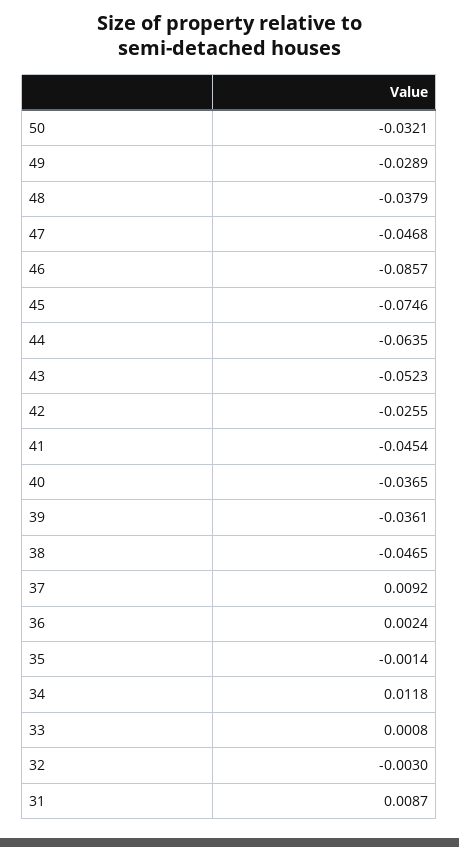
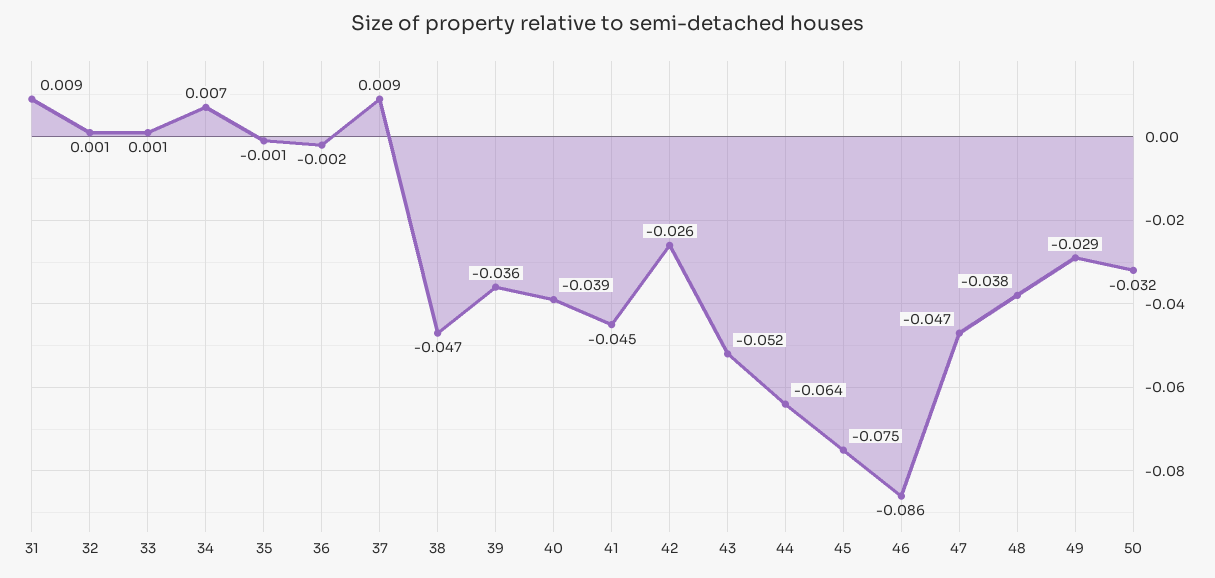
  {
    "50": -0.0321,
    "49": -0.0289,
    "48": -0.0379,
    "47": -0.0468,
    "46": -0.0857,
    "45": -0.0746,
    "44": -0.0635,
    "43": -0.0523,
    "42": -0.0255,
    "41": -0.0454,
-   "40": -0.0365,
+   "40": -0.039,
    "39": -0.0361,
    "38": -0.0465,
    "37": 0.0092,
-   "36": 0.0024,
+   "36": -0.002,
    "35": -0.0014,
-   "34": 0.0118,
+   "34": 0.007,
    "33": 0.0008,
-   "32": -0.003,
+   "32": 0.001,
    "31": 0.0087
  }

